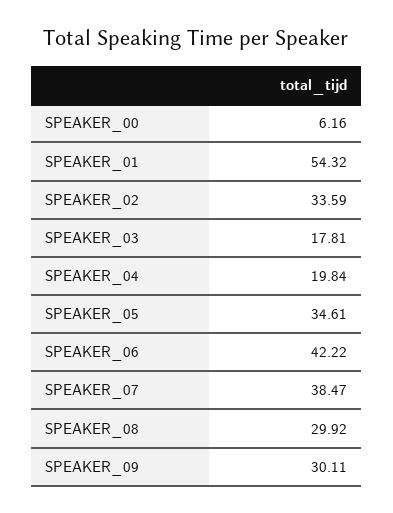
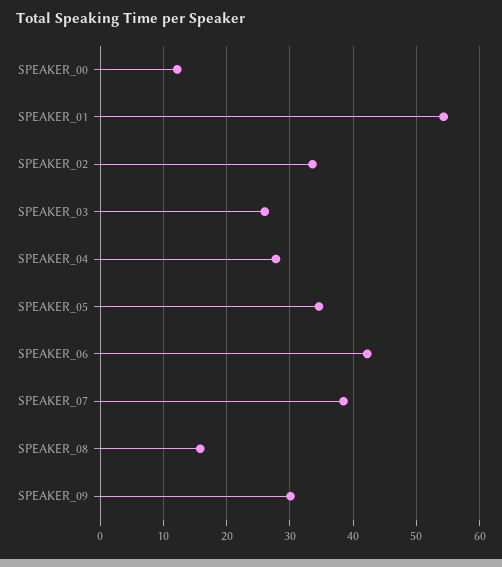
  {
-   "SPEAKER_00": 6.16,
+   "SPEAKER_00": 12,
    "SPEAKER_01": 54.32,
    "SPEAKER_02": 33.59,
-   "SPEAKER_03": 17.81,
+   "SPEAKER_03": 26,
-   "SPEAKER_04": 19.84,
+   "SPEAKER_04": 28,
    "SPEAKER_05": 34.61,
    "SPEAKER_06": 42.22,
    "SPEAKER_07": 38.47,
-   "SPEAKER_08": 29.92,
+   "SPEAKER_08": 16,
    "SPEAKER_09": 30.11
  }

